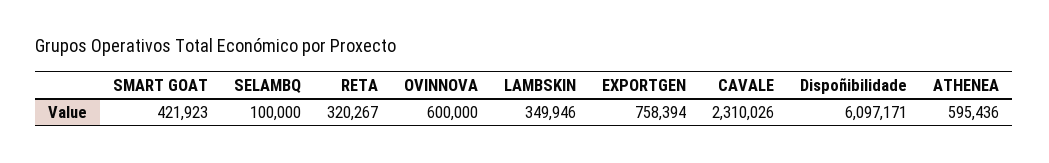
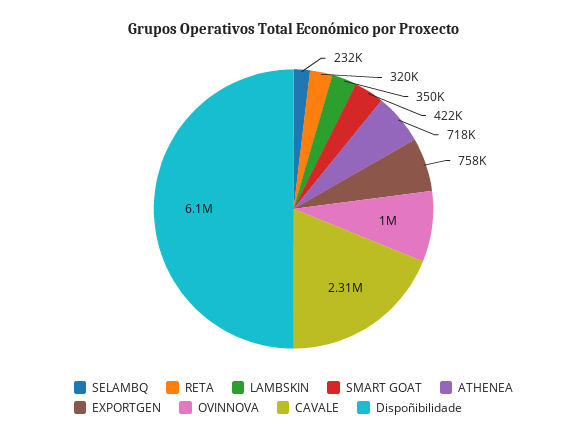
  {
    "SMART GOAT": 421923,
-   "SELAMBQ": 100000,
+   "SELAMBQ": 232000,
    "RETA": 320267,
-   "OVINNOVA": 600000,
+   "OVINNOVA": 1000000,
    "LAMBSKIN": 349946,
    "EXPORTGEN": 758394,
    "CAVALE": 2310026,
    "Dispoñibilidade": 6097171,
-   "ATHENEA": 595436
+   "ATHENEA": 718000
  }

